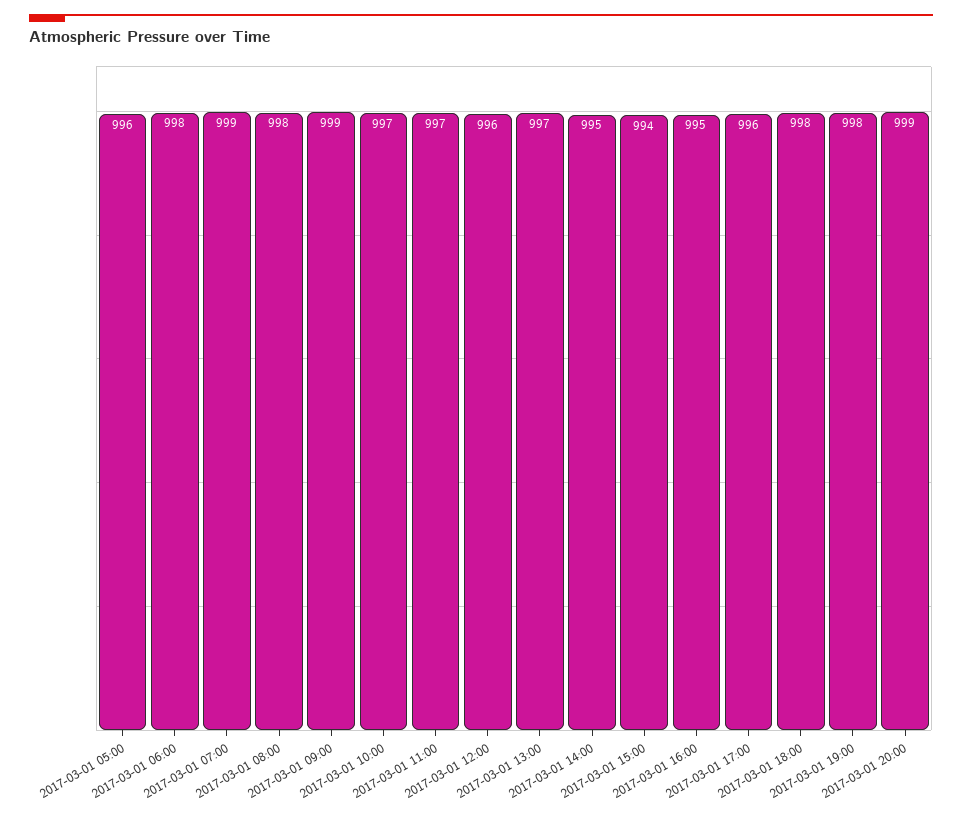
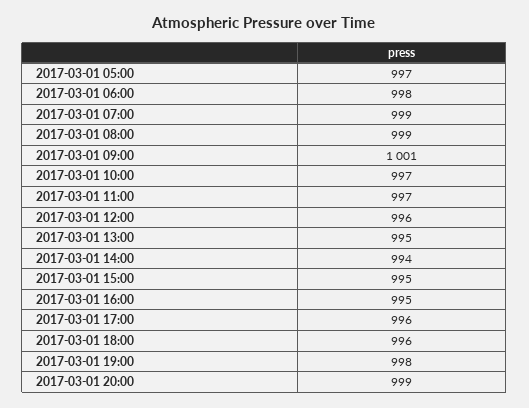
  {
-   "2017-03-01 05:00": 996,
+   "2017-03-01 05:00": 997,
    "2017-03-01 06:00": 998,
    "2017-03-01 07:00": 999,
-   "2017-03-01 08:00": 998,
+   "2017-03-01 08:00": 999,
-   "2017-03-01 09:00": 999,
+   "2017-03-01 09:00": 1001,
    "2017-03-01 10:00": 997,
    "2017-03-01 11:00": 997,
    "2017-03-01 12:00": 996,
-   "2017-03-01 13:00": 997,
+   "2017-03-01 13:00": 995,
-   "2017-03-01 14:00": 995,
+   "2017-03-01 14:00": 994,
-   "2017-03-01 15:00": 994,
+   "2017-03-01 15:00": 995,
    "2017-03-01 16:00": 995,
    "2017-03-01 17:00": 996,
-   "2017-03-01 18:00": 998,
+   "2017-03-01 18:00": 996,
    "2017-03-01 19:00": 998,
    "2017-03-01 20:00": 999
  }

